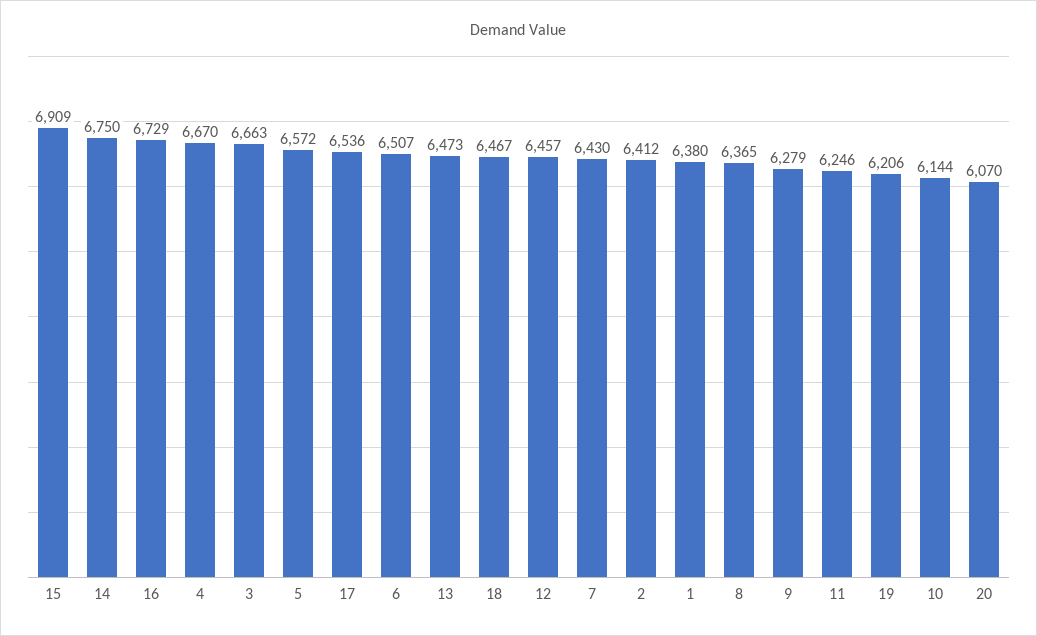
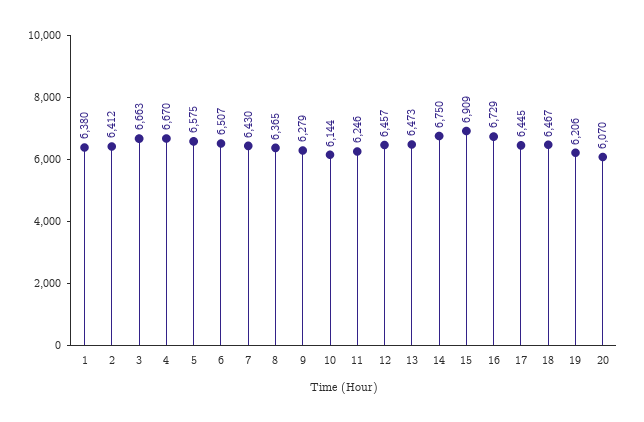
  {
    "15": 6909,
    "14": 6750,
    "16": 6729,
    "4": 6670,
    "3": 6663,
-   "5": 6572,
+   "5": 6575,
-   "17": 6536,
+   "17": 6445,
    "6": 6507,
    "13": 6473,
    "18": 6467,
    "12": 6457,
    "7": 6430,
    "2": 6412,
    "1": 6380,
    "8": 6365,
    "9": 6279,
    "11": 6246,
    "19": 6206,
    "10": 6144,
    "20": 6070
  }

